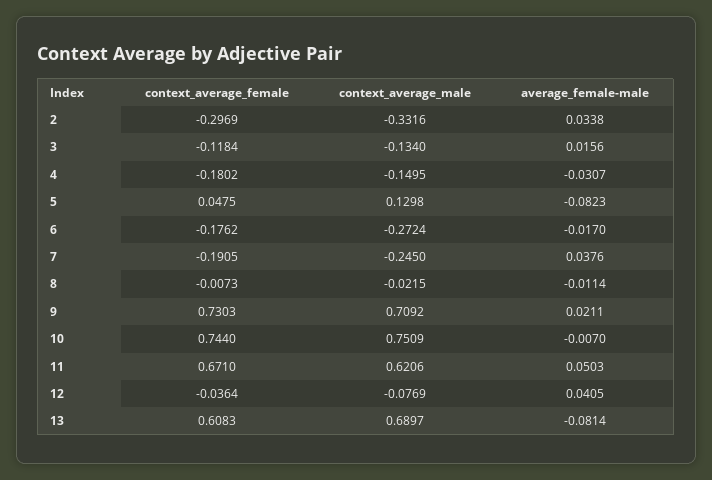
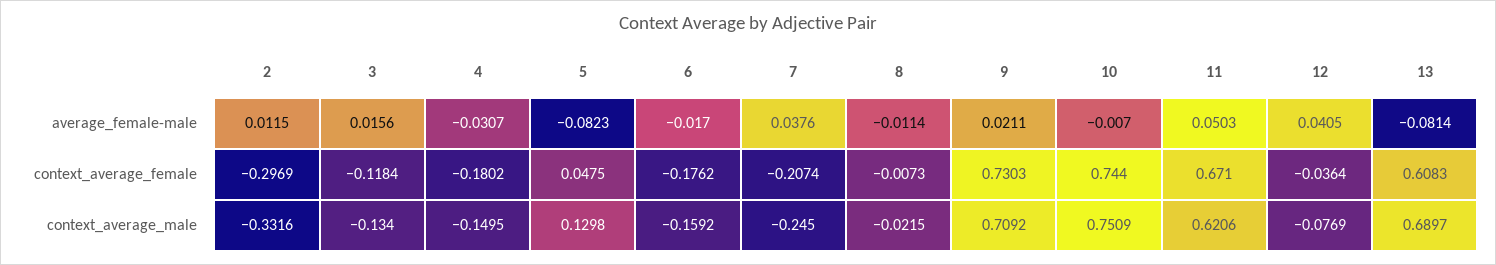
  {
    "context_average_female": {
      "2": -0.2969,
      "3": -0.1184,
      "4": -0.1802,
      "5": 0.0475,
      "6": -0.1762,
-     "7": -0.1905,
+     "7": -0.2074,
      "8": -0.0073,
      "9": 0.7303,
      "10": 0.744,
      "11": 0.671,
      "12": -0.0364,
      "13": 0.6083
    },
    "context_average_male": {
      "2": -0.3316,
      "3": -0.134,
      "4": -0.1495,
      "5": 0.1298,
-     "6": -0.2724,
+     "6": -0.1592,
      "7": -0.245,
      "8": -0.0215,
      "9": 0.7092,
      "10": 0.7509,
      "11": 0.6206,
      "12": -0.0769,
      "13": 0.6897
    },
    "average_female-male": {
-     "2": 0.0338,
+     "2": 0.0115,
      "3": 0.0156,
      "4": -0.0307,
      "5": -0.0823,
      "6": -0.017,
      "7": 0.0376,
      "8": -0.0114,
      "9": 0.0211,
      "10": -0.007,
      "11": 0.0503,
      "12": 0.0405,
      "13": -0.0814
    }
  }

